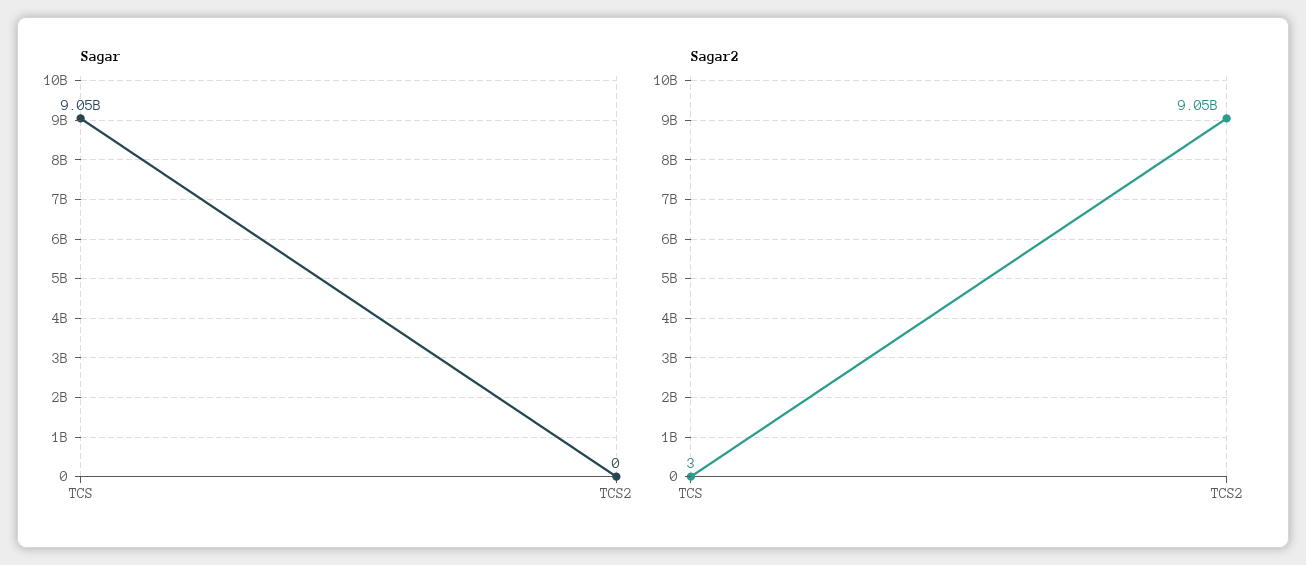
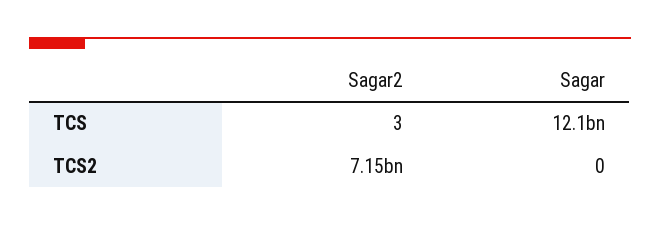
  {
    "Sagar": {
-     "TCS": 9050000000,
+     "TCS": 12100000000,
      "TCS2": 0
    },
    "Sagar2": {
      "TCS": 3,
-     "TCS2": 9050000000
+     "TCS2": 7150000000
    }
  }

